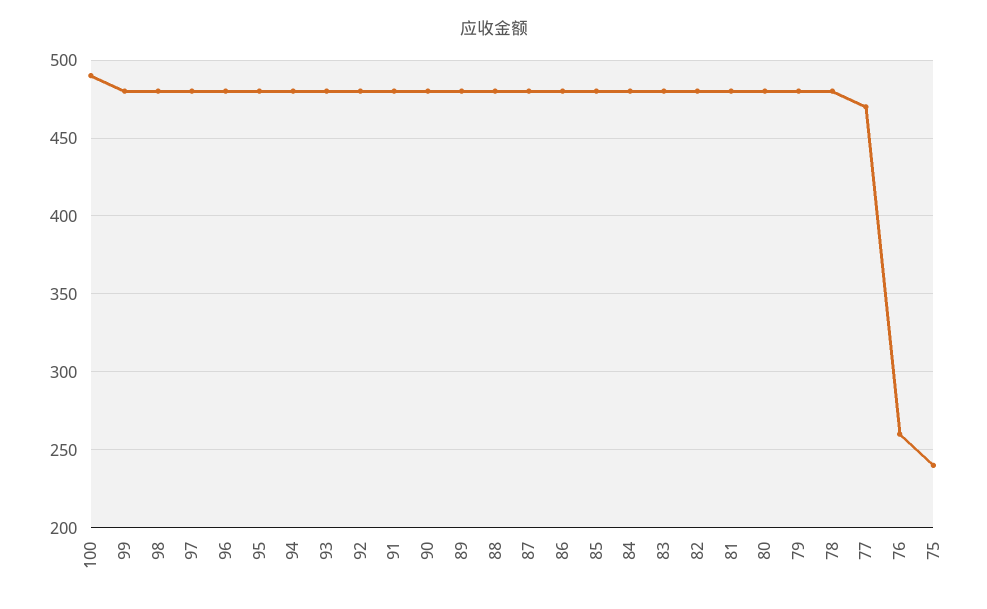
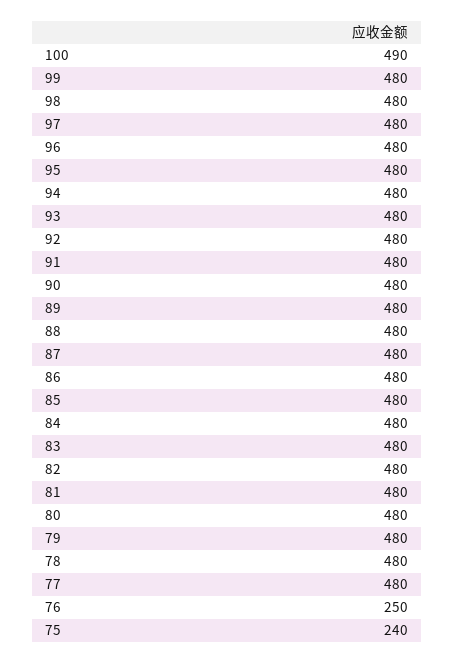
  {
    "100": 490,
    "99": 480,
    "98": 480,
    "97": 480,
    "96": 480,
    "95": 480,
    "94": 480,
    "93": 480,
    "92": 480,
    "91": 480,
    "90": 480,
    "89": 480,
    "88": 480,
    "87": 480,
    "86": 480,
    "85": 480,
    "84": 480,
    "83": 480,
    "82": 480,
    "81": 480,
    "80": 480,
    "79": 480,
    "78": 480,
-   "77": 470,
+   "77": 480,
-   "76": 260,
+   "76": 250,
    "75": 240
  }

